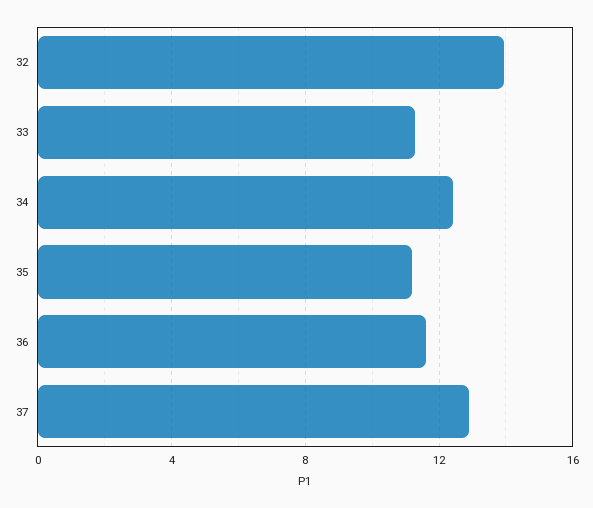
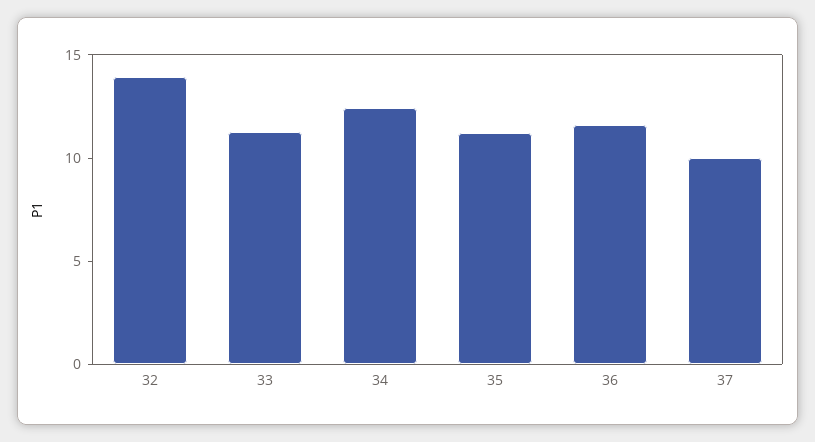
  {
    "32": 14,
    "33": 11.5,
    "34": 12.5,
    "35": 11,
    "36": 11.5,
-   "37": 13
+   "37": 10
  }

